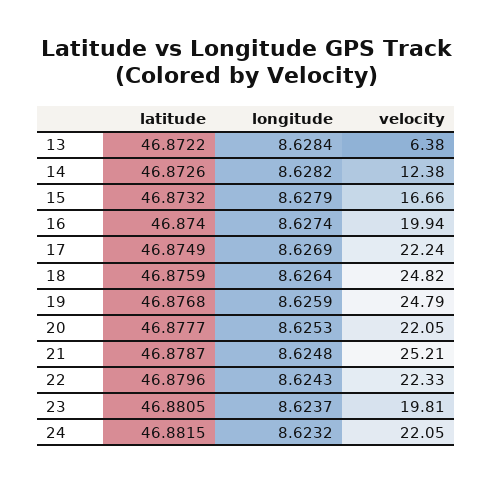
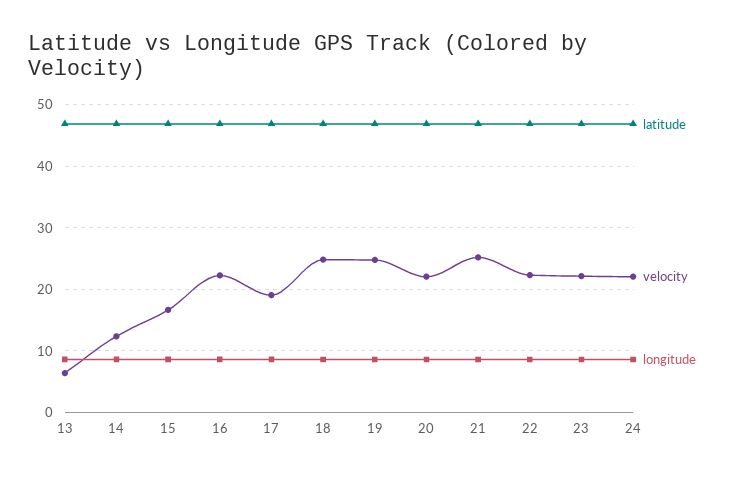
  {
    "latitude": {
      "13": 46.8722,
      "14": 46.8726,
      "15": 46.8732,
      "16": 46.874,
      "17": 46.8749,
      "18": 46.8759,
      "19": 46.8768,
      "20": 46.8777,
      "21": 46.8787,
      "22": 46.8796,
      "23": 46.8805,
      "24": 46.8815
    },
    "longitude": {
      "13": 8.6284,
      "14": 8.6282,
      "15": 8.6279,
      "16": 8.6274,
      "17": 8.6269,
      "18": 8.6264,
      "19": 8.6259,
      "20": 8.6253,
      "21": 8.6248,
      "22": 8.6243,
      "23": 8.6237,
      "24": 8.6232
    },
    "velocity": {
      "13": 6.38,
      "14": 12.38,
      "15": 16.66,
-     "16": 19.94,
+     "16": 22,
-     "17": 22.24,
+     "17": 19,
      "18": 24.82,
      "19": 24.79,
      "20": 22.05,
      "21": 25.21,
      "22": 22.33,
-     "23": 19.81,
+     "23": 22,
      "24": 22.05
    }
  }

